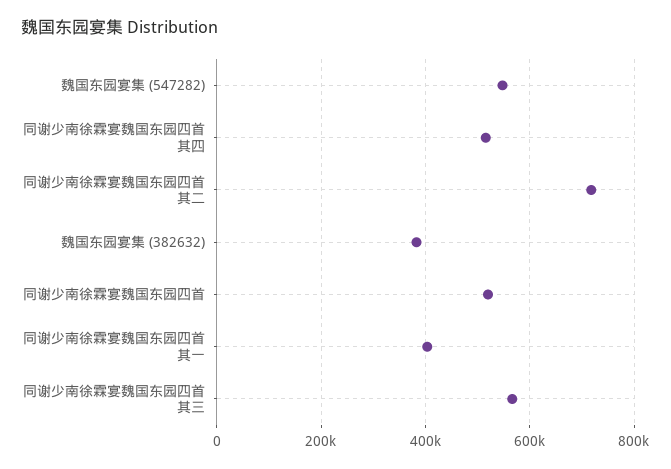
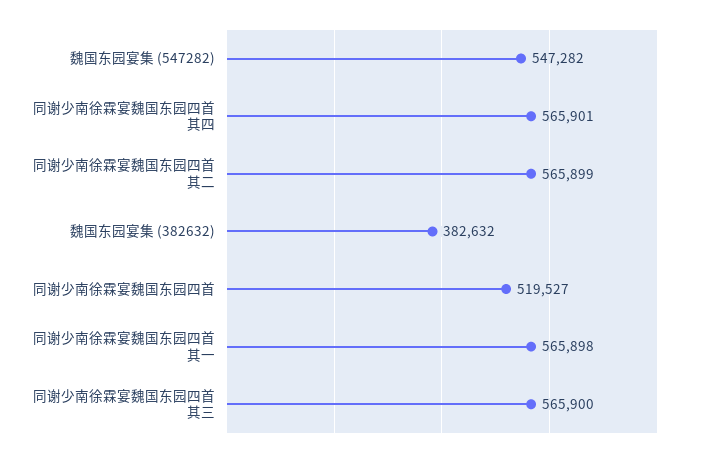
  {
    "魏国东园宴集 (547282)": 547282,
-   "同谢少南徐霖宴魏国东园四首 其四": 520000,
+   "同谢少南徐霖宴魏国东园四首 其四": 565901,
-   "同谢少南徐霖宴魏国东园四首 其二": 720000,
+   "同谢少南徐霖宴魏国东园四首 其二": 565899,
    "魏国东园宴集 (382632)": 382632,
    "同谢少南徐霖宴魏国东园四首": 519527,
-   "同谢少南徐霖宴魏国东园四首 其一": 400000,
+   "同谢少南徐霖宴魏国东园四首 其一": 565898,
    "同谢少南徐霖宴魏国东园四首 其三": 565900
  }

